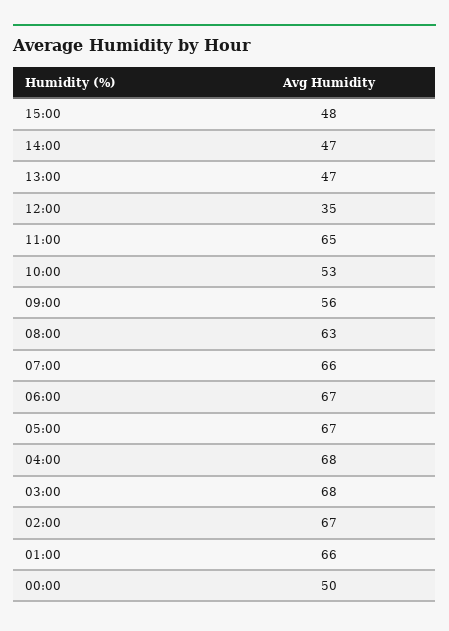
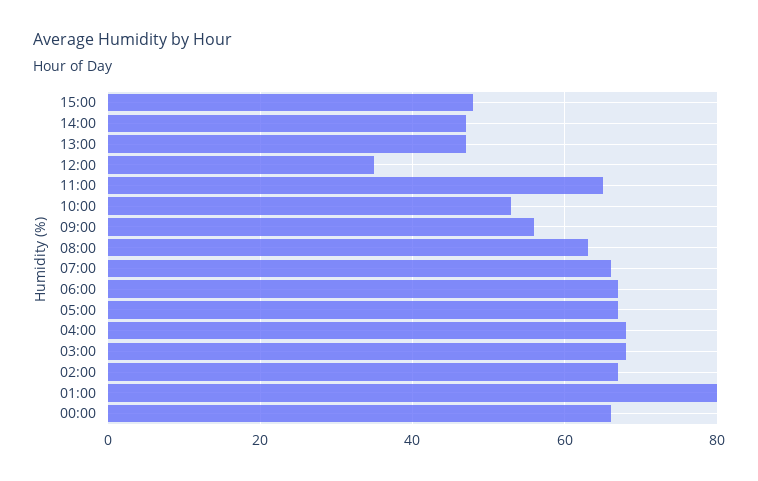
  {
    "15:00": 48,
    "14:00": 47,
    "13:00": 47,
    "12:00": 35,
    "11:00": 65,
    "10:00": 53,
    "09:00": 56,
    "08:00": 63,
    "07:00": 66,
    "06:00": 67,
    "05:00": 67,
    "04:00": 68,
    "03:00": 68,
    "02:00": 67,
-   "01:00": 66,
+   "01:00": 80,
-   "00:00": 50
+   "00:00": 65
  }

